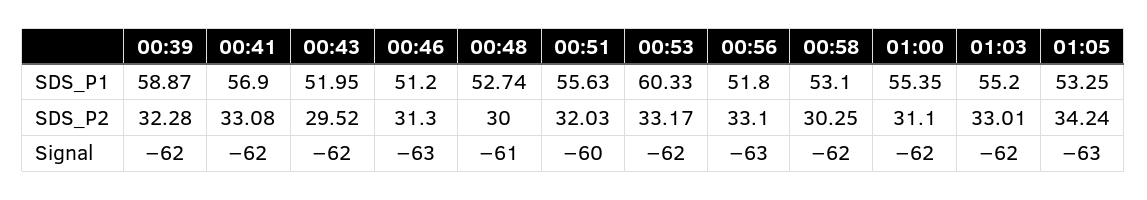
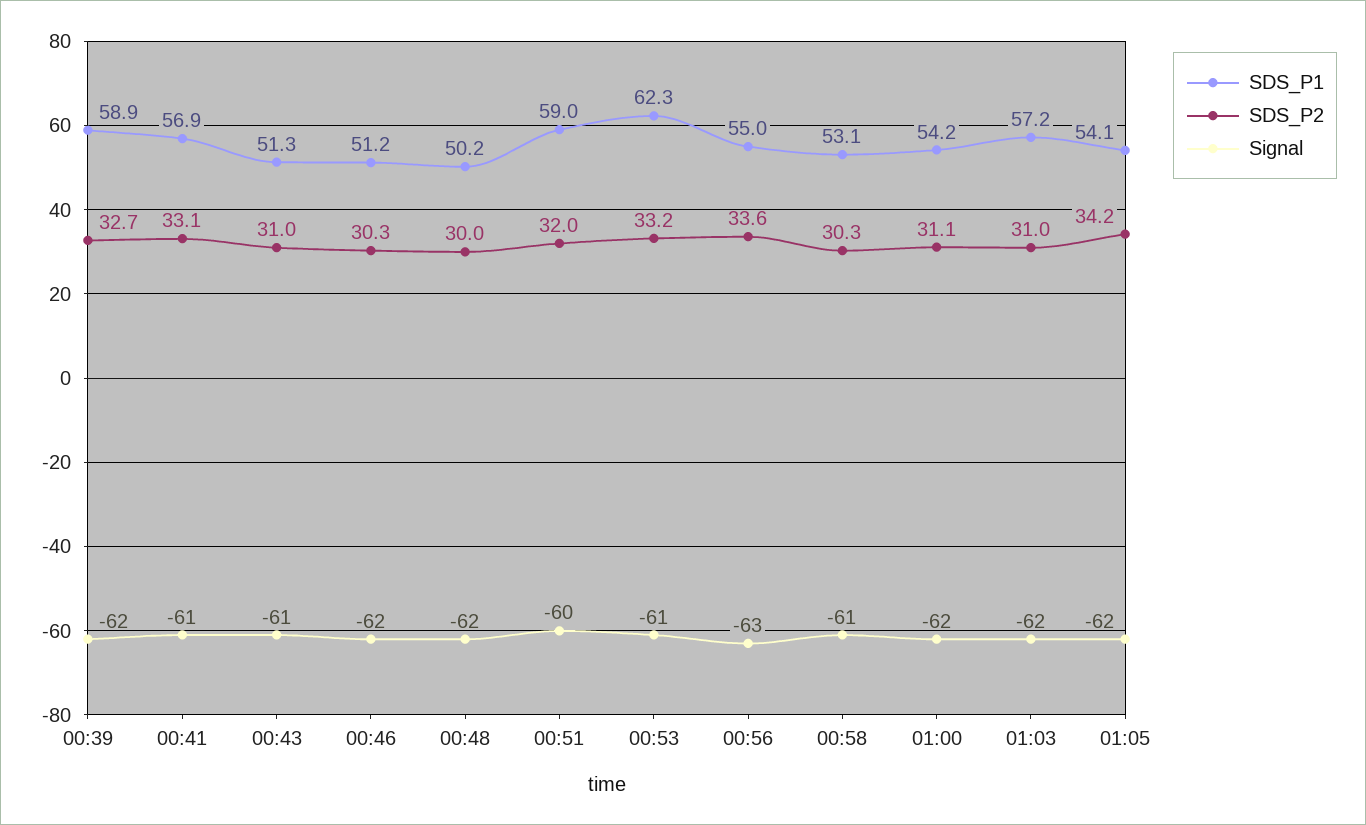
  {
    "SDS_P1": {
      "00:39": 58.87,
      "00:41": 56.9,
-     "00:43": 51.95,
+     "00:43": 51.3,
      "00:46": 51.2,
-     "00:48": 52.74,
+     "00:48": 50.2,
-     "00:51": 55.63,
+     "00:51": 59,
-     "00:53": 60.33,
+     "00:53": 62.3,
-     "00:56": 51.8,
+     "00:56": 55,
      "00:58": 53.1,
-     "01:00": 55.35,
+     "01:00": 54.2,
-     "01:03": 55.2,
+     "01:03": 57.2,
-     "01:05": 53.25
+     "01:05": 54.1
    },
    "SDS_P2": {
-     "00:39": 32.28,
+     "00:39": 32.7,
      "00:41": 33.08,
-     "00:43": 29.52,
+     "00:43": 31,
-     "00:46": 31.3,
+     "00:46": 30.3,
      "00:48": 30,
      "00:51": 32.03,
      "00:53": 33.17,
-     "00:56": 33.1,
+     "00:56": 33.6,
      "00:58": 30.25,
      "01:00": 31.1,
-     "01:03": 33.01,
+     "01:03": 31,
      "01:05": 34.24
    },
    "Signal": {
      "00:39": -62,
-     "00:41": -62,
+     "00:41": -61,
-     "00:43": -62,
+     "00:43": -61,
-     "00:46": -63,
+     "00:46": -62,
-     "00:48": -61,
+     "00:48": -62,
      "00:51": -60,
-     "00:53": -62,
+     "00:53": -61,
      "00:56": -63,
-     "00:58": -62,
+     "00:58": -61,
      "01:00": -62,
      "01:03": -62,
-     "01:05": -63
+     "01:05": -62
    }
  }

